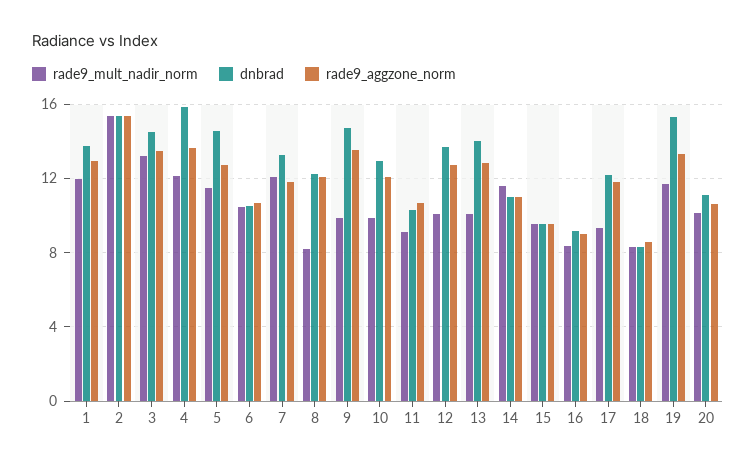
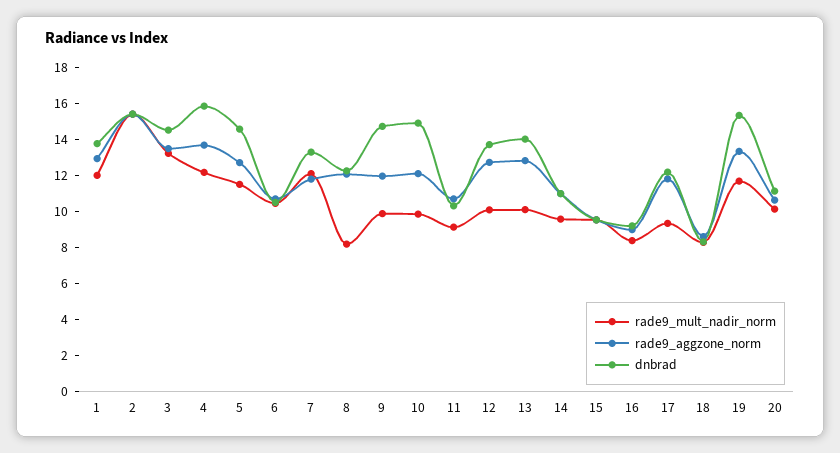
  {
    "rade9_mult_nadir_norm": {
      "1": 12,
      "2": 15.5,
      "3": 13,
      "4": 12,
      "5": 11.5,
      "6": 10.5,
      "7": 12,
      "8": 8,
      "9": 10,
      "10": 10,
      "11": 9,
      "12": 10,
      "13": 10,
-     "14": 11.5,
+     "14": 9.5,
      "15": 9.5,
      "16": 8.5,
      "17": 9.5,
      "18": 8.5,
      "19": 11.5,
      "20": 10
    },
    "dnbrad": {
      "1": 14,
      "2": 15.5,
      "3": 14.5,
      "4": 16,
      "5": 14.5,
      "6": 10.5,
      "7": 13.5,
      "8": 12.5,
      "9": 14.5,
-     "10": 13,
+     "10": 15,
      "11": 10.5,
      "12": 13.5,
      "13": 14,
      "14": 11,
      "15": 9.5,
      "16": 9,
      "17": 12,
      "18": 8.5,
      "19": 15.5,
      "20": 11
    },
    "rade9_aggzone_norm": {
      "1": 13,
      "2": 15.5,
      "3": 13.5,
      "4": 13.5,
      "5": 12.5,
      "6": 10.5,
      "7": 12,
      "8": 12,
-     "9": 13.5,
+     "9": 12,
      "10": 12,
      "11": 10.5,
      "12": 12.5,
      "13": 13,
      "14": 11,
      "15": 9.5,
      "16": 9,
      "17": 12,
      "18": 8.5,
      "19": 13.5,
      "20": 10.5
    }
  }

